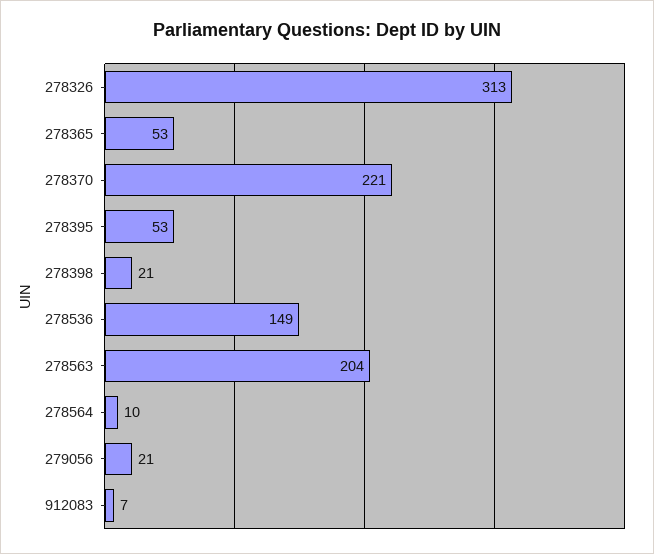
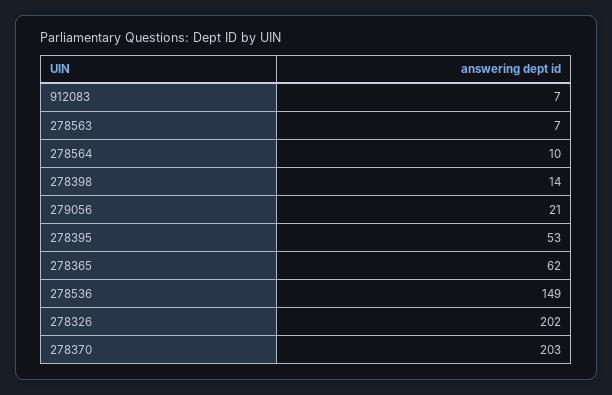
  {
-   "278326": 313,
+   "278326": 202,
-   "278365": 53,
+   "278365": 62,
-   "278370": 221,
+   "278370": 203,
    "278395": 53,
-   "278398": 21,
+   "278398": 14,
    "278536": 149,
-   "278563": 204,
+   "278563": 7,
    "278564": 10,
    "279056": 21,
    "912083": 7
  }

